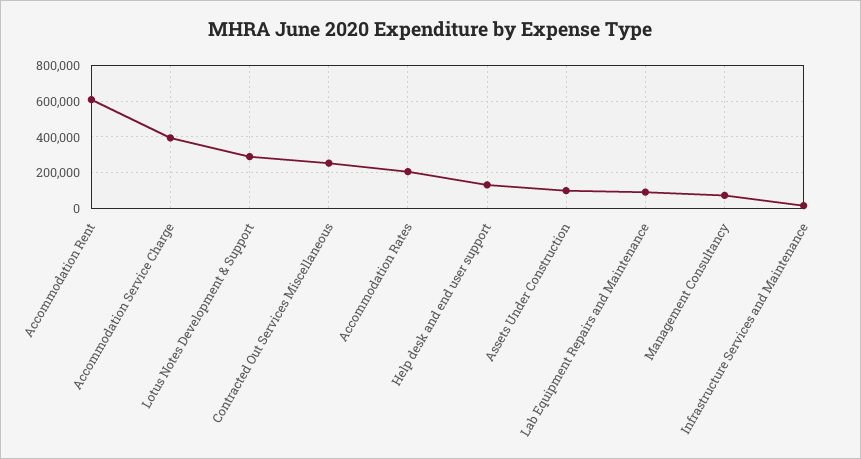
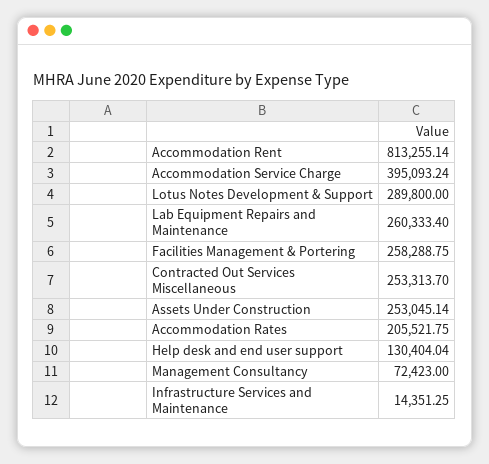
  {
-   "Accommodation Rent": 600000,
+   "Accommodation Rent": 813255.14,
    "Accommodation Service Charge": 395093.24,
    "Lotus Notes Development & Support": 289800,
    "Contracted Out Services Miscellaneous": 253313.7,
    "Accommodation Rates": 205521.75,
    "Help desk and end user support": 130404.04,
-   "Assets Under Construction": 100000,
+   "Assets Under Construction": 253045.14,
-   "Lab Equipment Repairs and Maintenance": 100000,
+   "Lab Equipment Repairs and Maintenance": 260333.4,
    "Management Consultancy": 72423,
-   "Infrastructure Services and Maintenance": 14351.25
+   "Infrastructure Services and Maintenance": 14351.25,
+   "Facilities Management & Portering": 258288.75
  }

